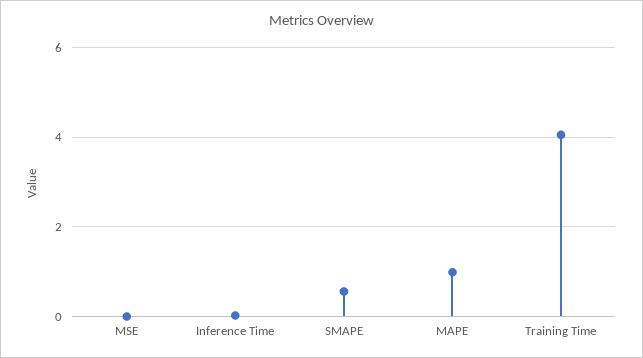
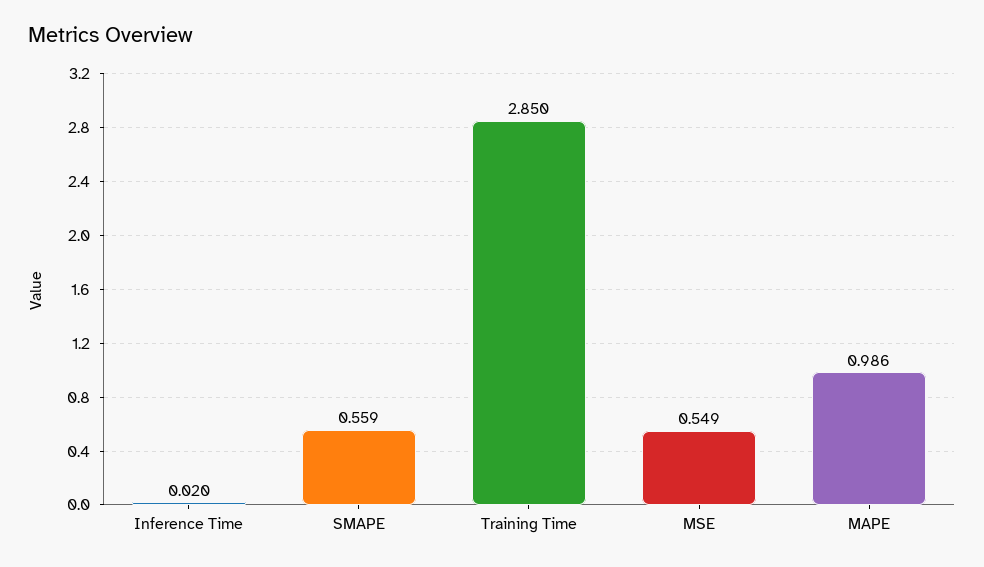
  {
-   "MSE": 0,
+   "MSE": 0.549,
    "Inference Time": 0.02,
    "SMAPE": 0.559,
    "MAPE": 0.986,
-   "Training Time": 4
+   "Training Time": 2.85
  }

